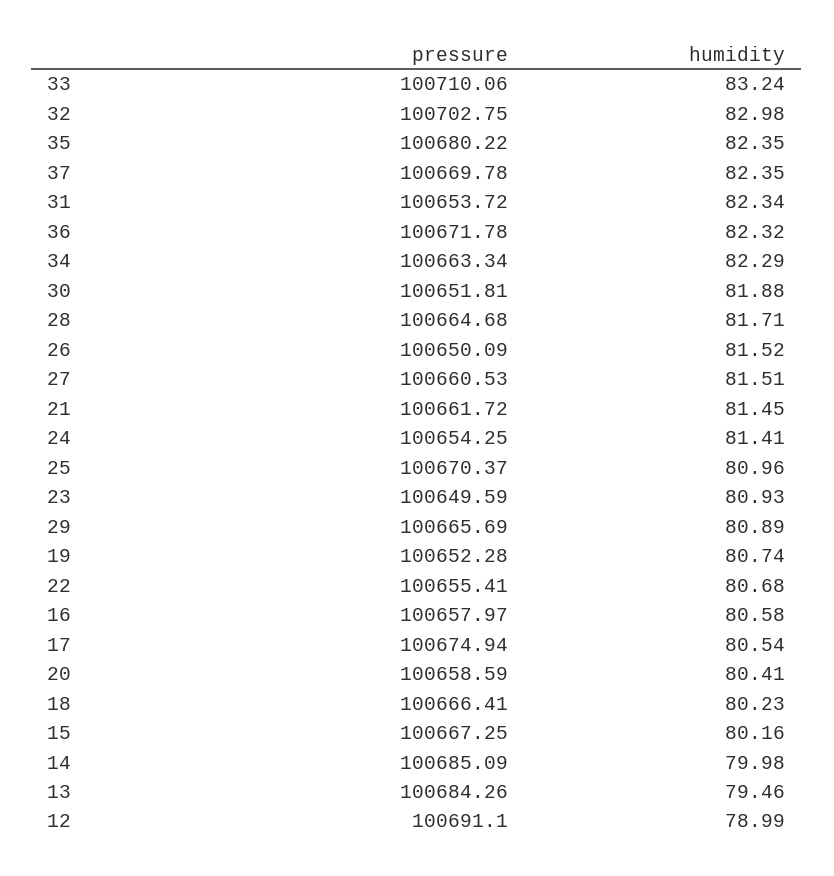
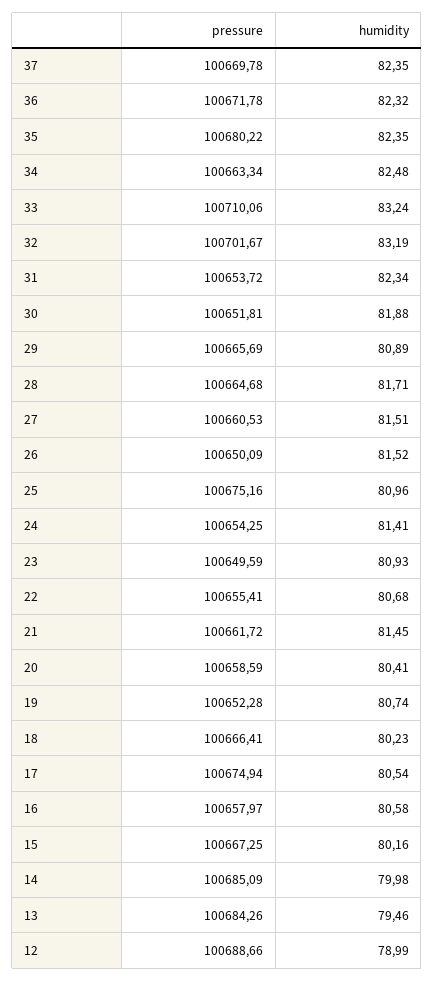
  {
    "pressure": {
      "33": 100710.06,
-     "32": 100702.75,
+     "32": 100701.67,
      "35": 100680.22,
      "37": 100669.78,
      "31": 100653.72,
      "36": 100671.78,
      "34": 100663.34,
      "30": 100651.81,
      "28": 100664.68,
      "26": 100650.09,
      "27": 100660.53,
      "21": 100661.72,
      "24": 100654.25,
-     "25": 100670.37,
+     "25": 100675.16,
      "23": 100649.59,
      "29": 100665.69,
      "19": 100652.28,
      "22": 100655.41,
      "16": 100657.97,
      "17": 100674.94,
      "20": 100658.59,
      "18": 100666.41,
      "15": 100667.25,
      "14": 100685.09,
      "13": 100684.26,
-     "12": 100691.1
+     "12": 100688.66
    },
    "humidity": {
      "33": 83.24,
-     "32": 82.98,
+     "32": 83.19,
      "35": 82.35,
      "37": 82.35,
      "31": 82.34,
      "36": 82.32,
-     "34": 82.29,
+     "34": 82.48,
      "30": 81.88,
      "28": 81.71,
      "26": 81.52,
      "27": 81.51,
      "21": 81.45,
      "24": 81.41,
      "25": 80.96,
      "23": 80.93,
      "29": 80.89,
      "19": 80.74,
      "22": 80.68,
      "16": 80.58,
      "17": 80.54,
      "20": 80.41,
      "18": 80.23,
      "15": 80.16,
      "14": 79.98,
      "13": 79.46,
      "12": 78.99
    }
  }

